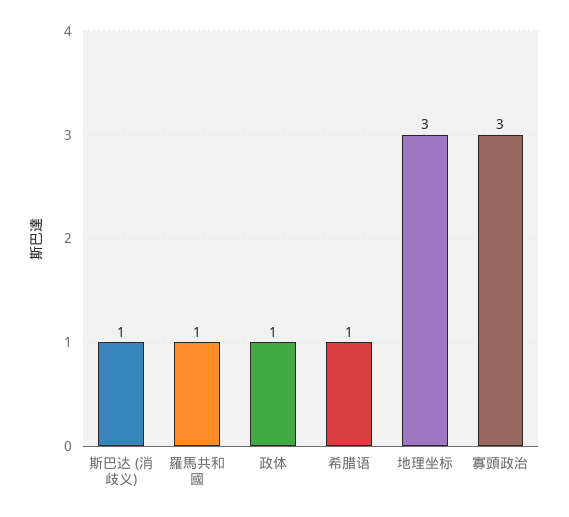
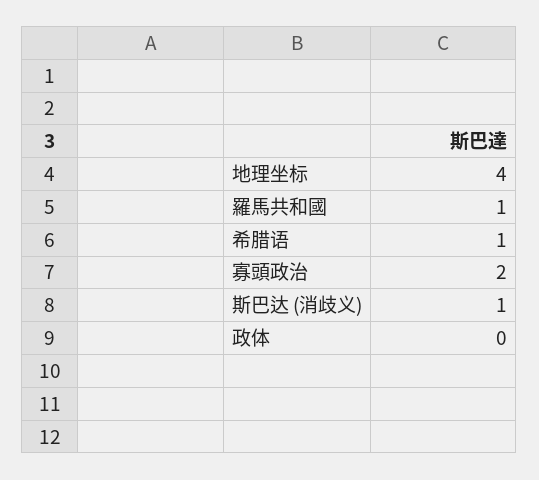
  {
    "斯巴达 (消歧义)": 1,
    "羅馬共和國": 1,
-   "政体": 1,
+   "政体": 0,
    "希腊语": 1,
-   "地理坐标": 3,
+   "地理坐标": 4,
-   "寡頭政治": 3
+   "寡頭政治": 2
  }

